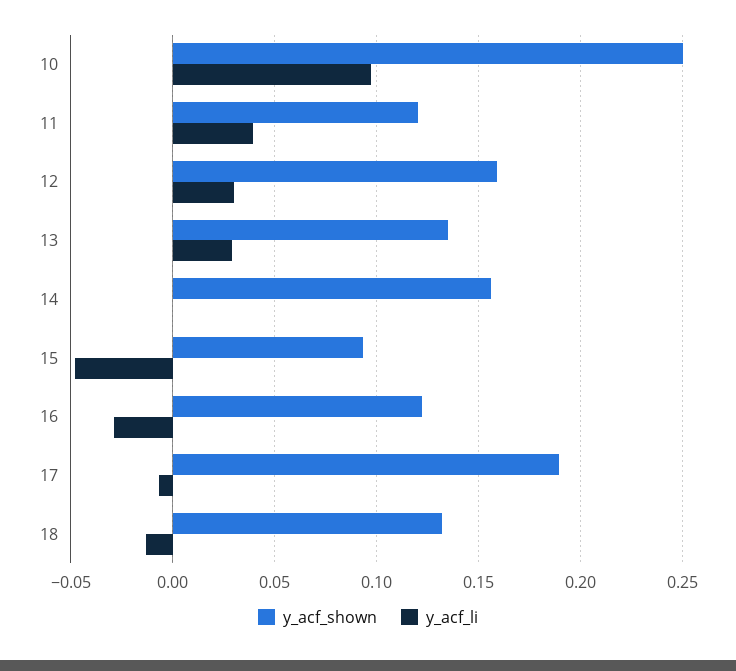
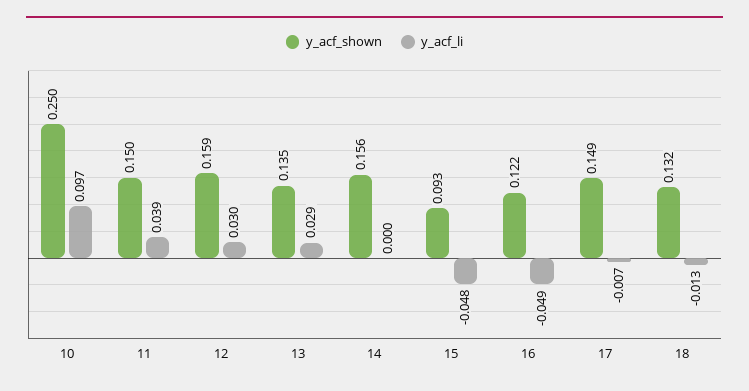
  {
    "y_acf_shown": {
      "10": 0.25,
-     "11": 0.12,
+     "11": 0.15,
      "12": 0.159,
      "13": 0.135,
      "14": 0.156,
      "15": 0.093,
      "16": 0.122,
-     "17": 0.19,
+     "17": 0.149,
      "18": 0.132
    },
    "y_acf_li": {
      "10": 0.097,
      "11": 0.039,
      "12": 0.03,
      "13": 0.029,
      "14": 0,
      "15": -0.048,
-     "16": -0.03,
+     "16": -0.049,
      "17": -0.007,
      "18": -0.013
    }
  }

